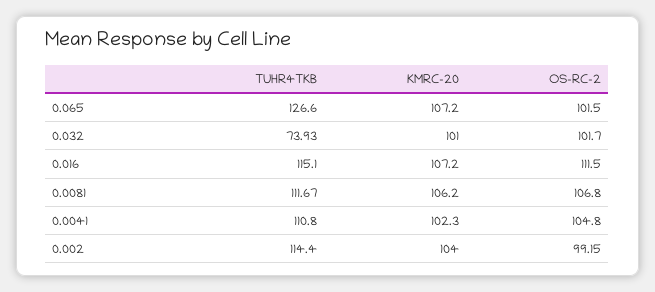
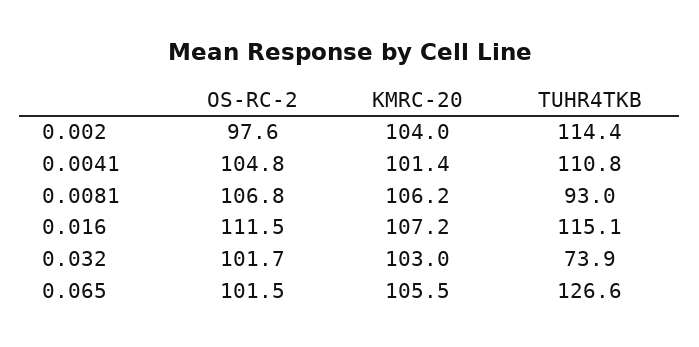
  {
    "TUHR4TKB": {
      "0.065": 126.6,
      "0.032": 73.93,
      "0.016": 115.1,
-     "0.0081": 111.67,
+     "0.0081": 93,
      "0.0041": 110.8,
      "0.002": 114.4
    },
    "KMRC-20": {
-     "0.065": 107.2,
+     "0.065": 105.5,
-     "0.032": 101,
+     "0.032": 103,
      "0.016": 107.2,
      "0.0081": 106.2,
-     "0.0041": 102.3,
+     "0.0041": 101.4,
      "0.002": 104
    },
    "OS-RC-2": {
      "0.065": 101.5,
      "0.032": 101.7,
      "0.016": 111.5,
      "0.0081": 106.8,
      "0.0041": 104.8,
-     "0.002": 99.15
+     "0.002": 97.6
    }
  }

